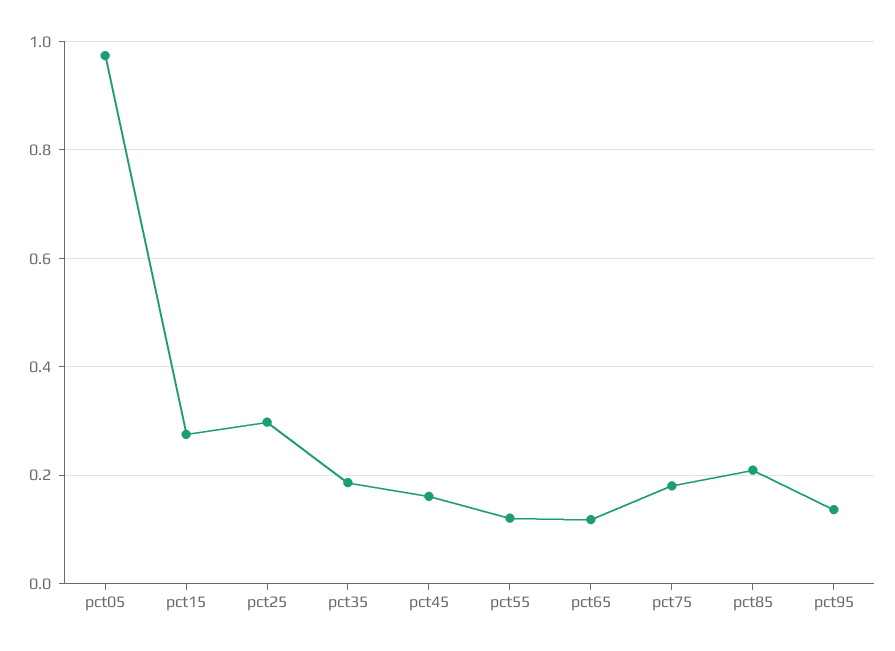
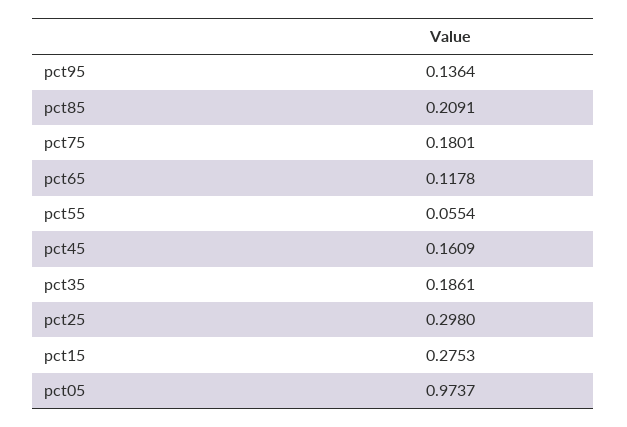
  {
    "pct05": 0.9737,
    "pct15": 0.2753,
    "pct25": 0.298,
    "pct35": 0.1861,
    "pct45": 0.1609,
-   "pct55": 0.12,
+   "pct55": 0.0554,
    "pct65": 0.1178,
    "pct75": 0.1801,
    "pct85": 0.2091,
    "pct95": 0.1364
  }

